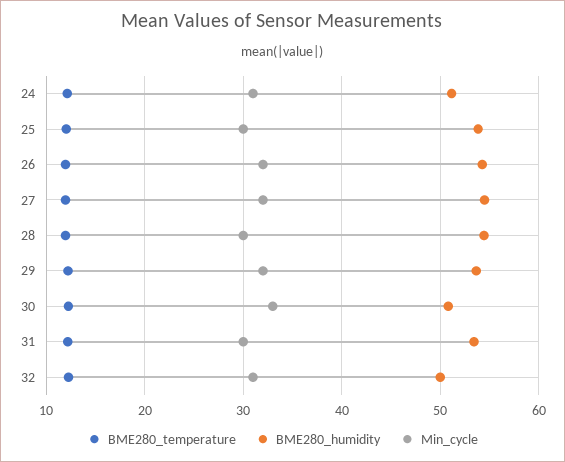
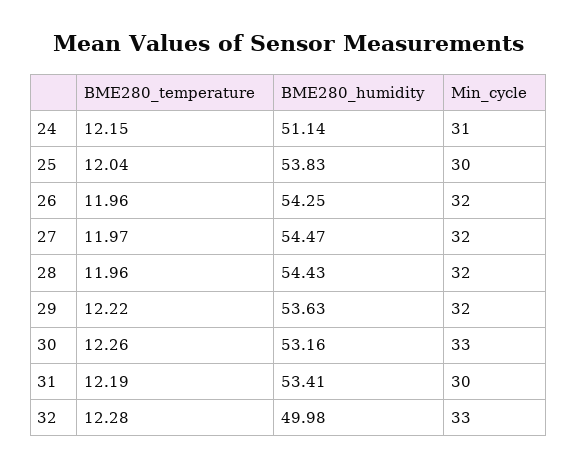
  {
    "BME280_temperature": {
      "24": 12.15,
      "25": 12.04,
      "26": 11.96,
      "27": 11.97,
      "28": 11.96,
      "29": 12.22,
      "30": 12.26,
      "31": 12.19,
      "32": 12.28
    },
    "BME280_humidity": {
      "24": 51.14,
      "25": 53.83,
      "26": 54.25,
      "27": 54.47,
      "28": 54.43,
      "29": 53.63,
-     "30": 51,
+     "30": 53.16,
      "31": 53.41,
      "32": 49.98
    },
    "Min_cycle": {
      "24": 31,
      "25": 30,
      "26": 32,
      "27": 32,
-     "28": 30,
+     "28": 32,
      "29": 32,
      "30": 33,
      "31": 30,
-     "32": 31
+     "32": 33
    }
  }

